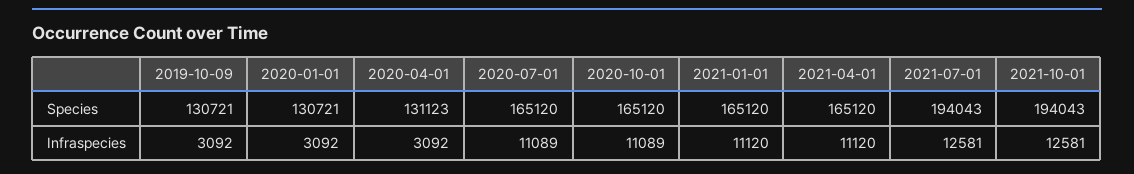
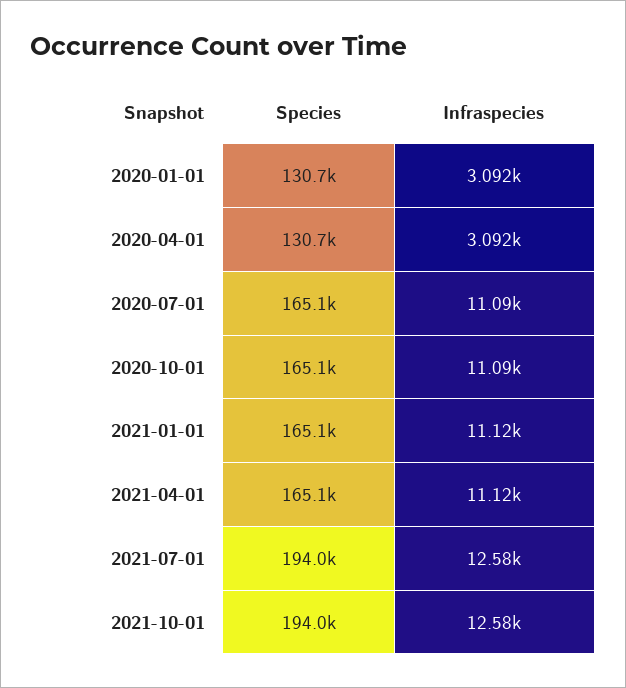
  {
-   "2019-10-09": {
-     "Species": 130721,
-     "Infraspecies": 3092
-   },
    "2020-01-01": {
      "Species": 130721,
      "Infraspecies": 3092
    },
    "2020-04-01": {
-     "Species": 131123,
+     "Species": 130700,
      "Infraspecies": 3092
    },
    "2020-07-01": {
      "Species": 165120,
      "Infraspecies": 11089
    },
    "2020-10-01": {
      "Species": 165120,
      "Infraspecies": 11089
    },
    "2021-01-01": {
      "Species": 165120,
      "Infraspecies": 11120
    },
    "2021-04-01": {
      "Species": 165120,
      "Infraspecies": 11120
    },
    "2021-07-01": {
      "Species": 194043,
      "Infraspecies": 12581
    },
    "2021-10-01": {
      "Species": 194043,
      "Infraspecies": 12581
    }
  }

